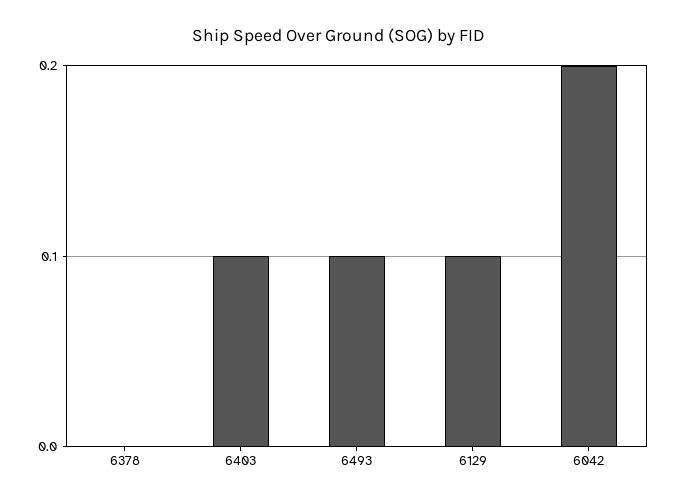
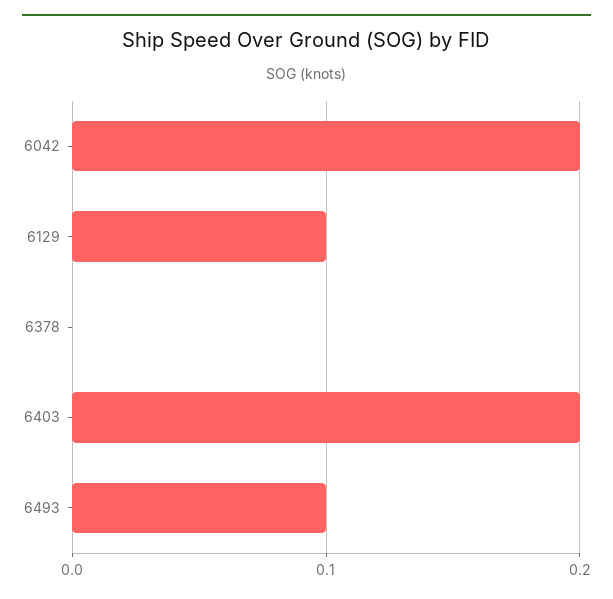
  {
    "6378": 0,
-   "6403": 0.1,
+   "6403": 0.2,
    "6493": 0.1,
    "6129": 0.1,
    "6042": 0.2
  }

